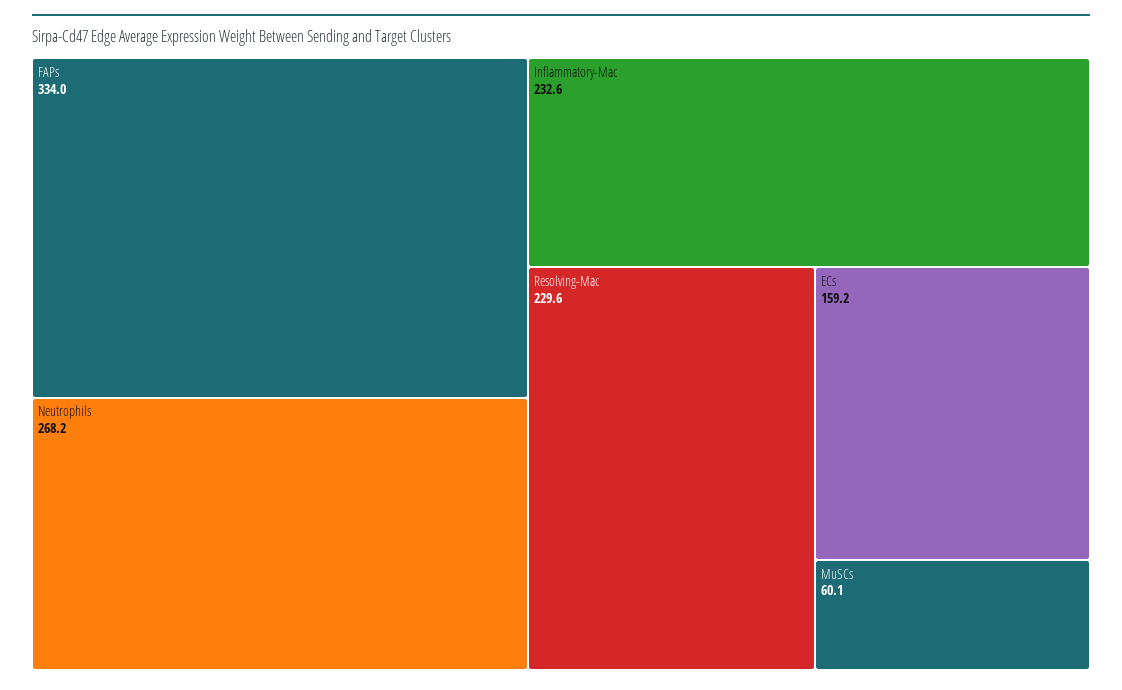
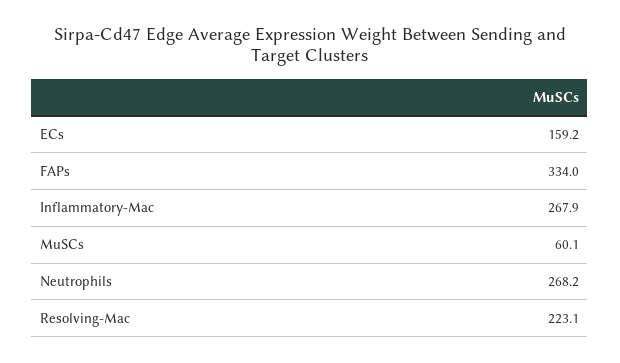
  {
    "FAPs": 334,
    "Neutrophils": 268.2,
-   "Inflammatory-Mac": 232.6,
+   "Inflammatory-Mac": 267.9,
-   "Resolving-Mac": 229.6,
+   "Resolving-Mac": 223.1,
    "ECs": 159.2,
    "MuSCs": 60.1
  }

